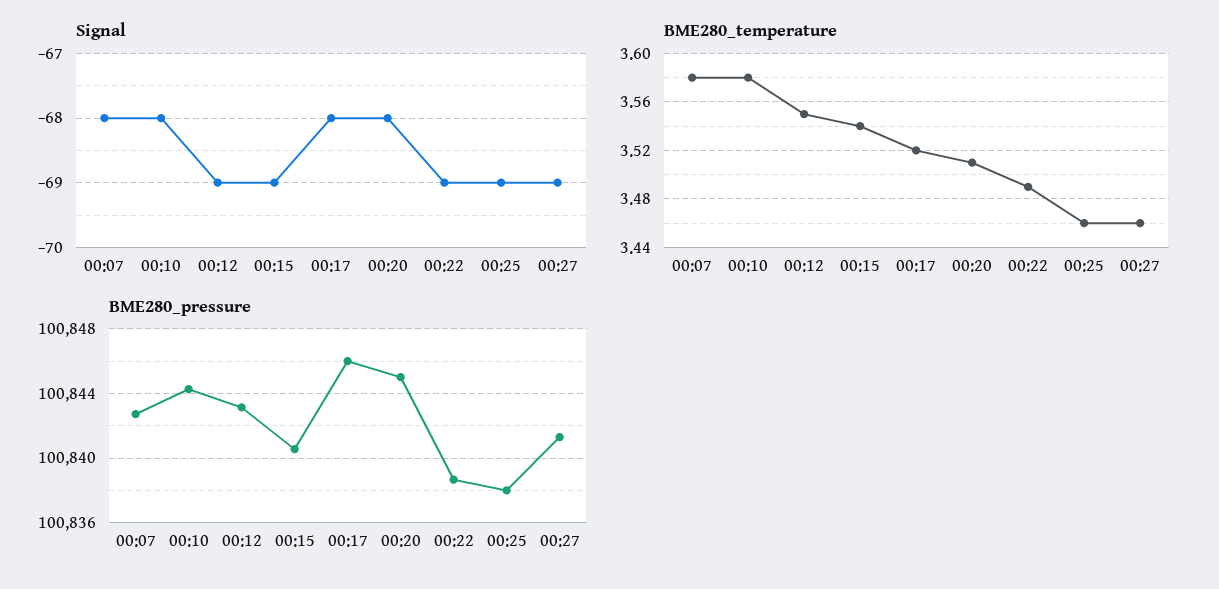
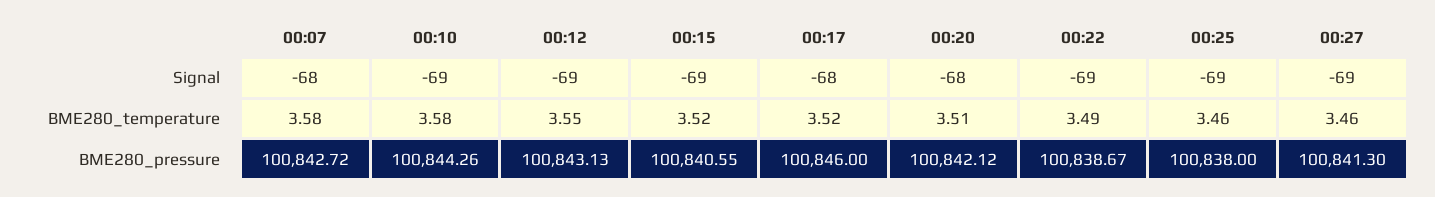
  {
    "Signal": {
      "00:07": -68,
-     "00:10": -68,
+     "00:10": -69,
      "00:12": -69,
      "00:15": -69,
      "00:17": -68,
      "00:20": -68,
      "00:22": -69,
      "00:25": -69,
      "00:27": -69
    },
    "BME280_temperature": {
      "00:07": 3.58,
      "00:10": 3.58,
      "00:12": 3.55,
-     "00:15": 3.54,
+     "00:15": 3.52,
      "00:17": 3.52,
      "00:20": 3.51,
      "00:22": 3.49,
      "00:25": 3.46,
      "00:27": 3.46
    },
    "BME280_pressure": {
      "00:07": 100842.72,
      "00:10": 100844.26,
      "00:12": 100843.13,
      "00:15": 100840.55,
      "00:17": 100846,
-     "00:20": 100845,
+     "00:20": 100842.12,
      "00:22": 100838.67,
      "00:25": 100838,
      "00:27": 100841.3
    }
  }

